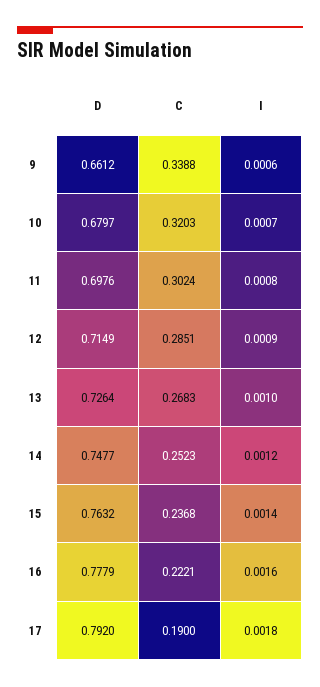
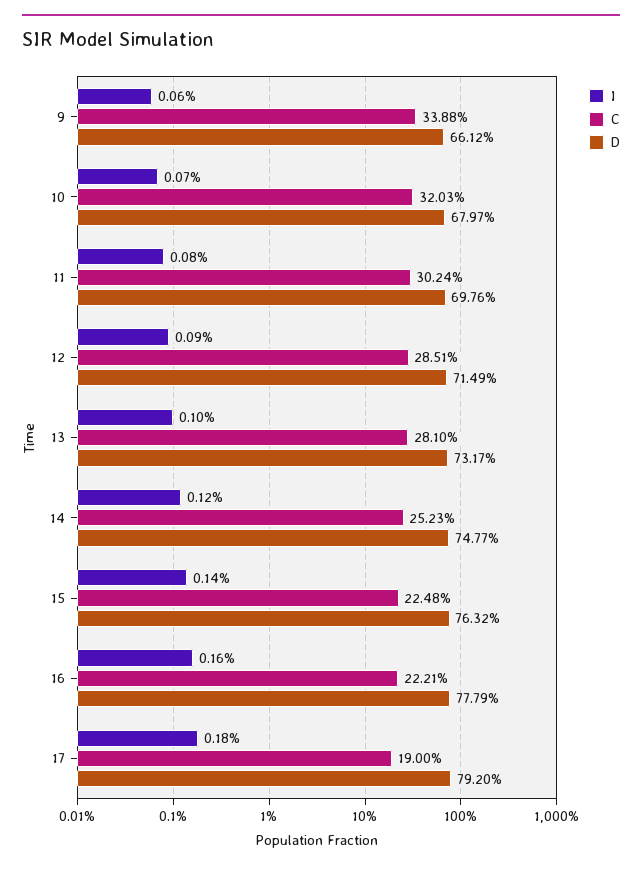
  {
    "D": {
      "9": 0.6612,
      "10": 0.6797,
      "11": 0.6976,
      "12": 0.7149,
-     "13": 0.7264,
+     "13": 0.7317,
      "14": 0.7477,
      "15": 0.7632,
      "16": 0.7779,
      "17": 0.792
    },
    "C": {
      "9": 0.3388,
      "10": 0.3203,
      "11": 0.3024,
      "12": 0.2851,
-     "13": 0.2683,
+     "13": 0.281,
      "14": 0.2523,
-     "15": 0.2368,
+     "15": 0.2248,
      "16": 0.2221,
      "17": 0.19
    },
    "I": {
      "9": 0.0006,
      "10": 0.0007,
      "11": 0.0008,
      "12": 0.0009,
      "13": 0.001,
      "14": 0.0012,
      "15": 0.0014,
      "16": 0.0016,
      "17": 0.0018
    }
  }

